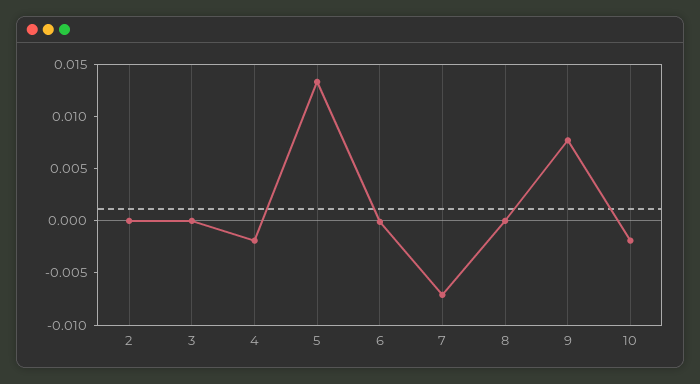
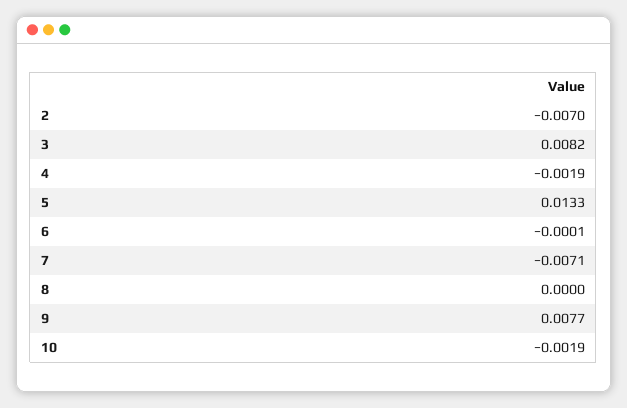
  {
-   "2": 0,
+   "2": -0.007,
-   "3": 0,
+   "3": 0.0082,
    "4": -0.0019,
    "5": 0.0133,
    "6": -0.0001,
    "7": -0.0071,
    "8": 0,
    "9": 0.0077,
    "10": -0.0019
  }

